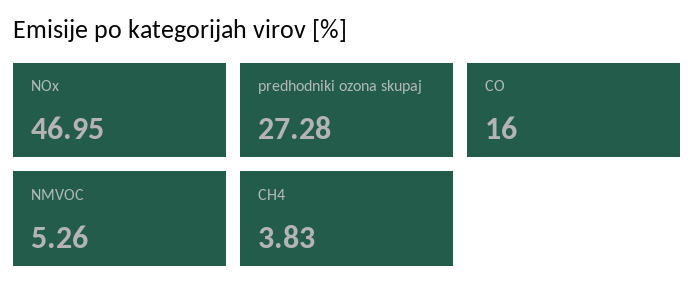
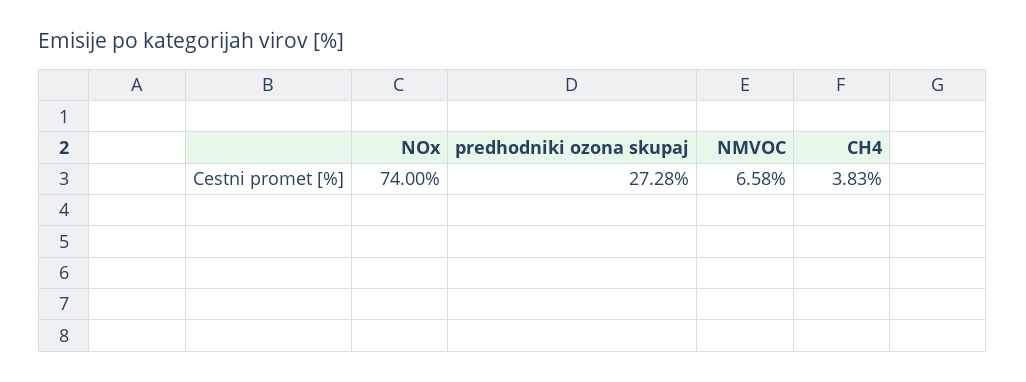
  {
-   "NOx": 46.95,
+   "NOx": 74,
    "predhodniki ozona skupaj": 27.28,
-   "CO": 16,
-   "NMVOC": 5.26,
+   "NMVOC": 6.58,
    "CH4": 3.83
  }

